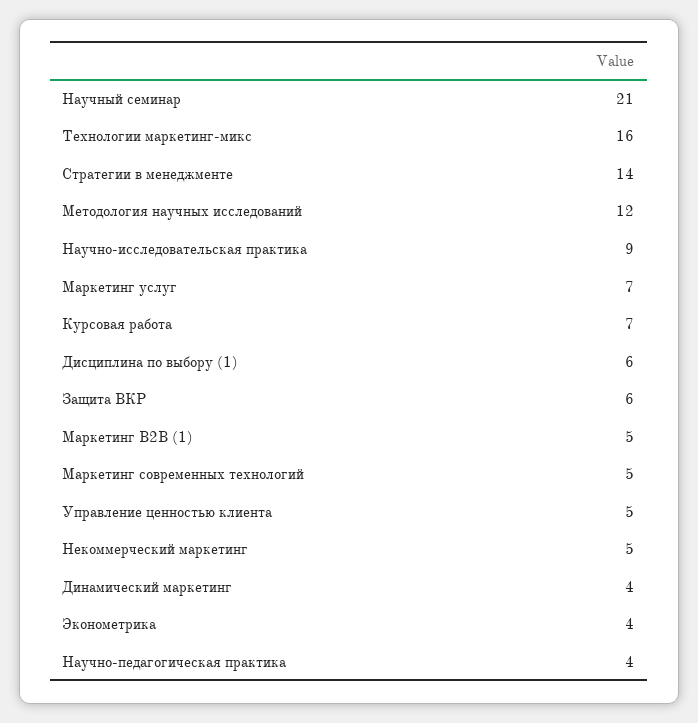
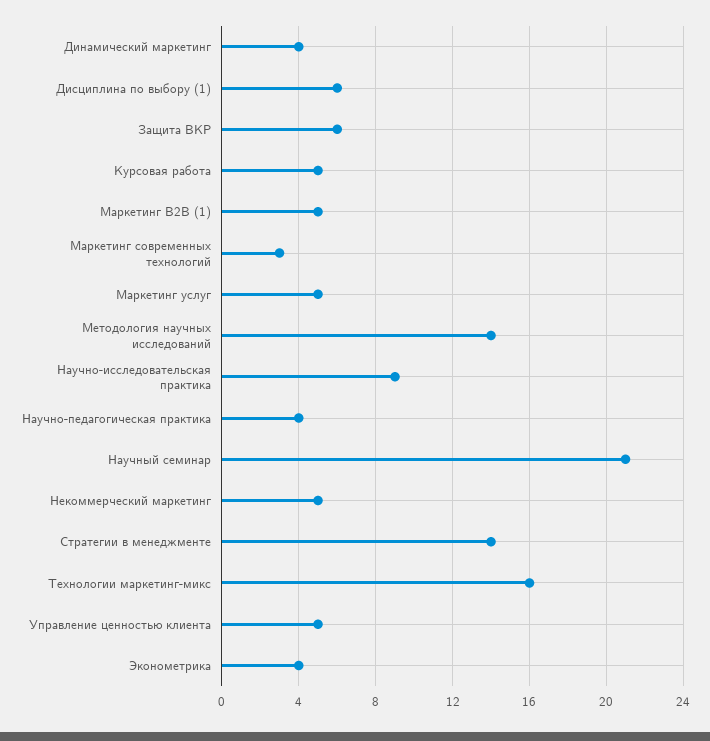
  {
    "Научный семинар": 21,
    "Технологии маркетинг-микс": 16,
    "Стратегии в менеджменте": 14,
-   "Методология научных исследований": 12,
+   "Методология научных исследований": 14,
    "Научно-исследовательская практика": 9,
-   "Маркетинг услуг": 7,
+   "Маркетинг услуг": 5,
-   "Курсовая работа": 7,
+   "Курсовая работа": 5,
    "Дисциплина по выбору (1)": 6,
    "Защита ВКР": 6,
    "Маркетинг B2B (1)": 5,
-   "Маркетинг современных технологий": 5,
+   "Маркетинг современных технологий": 3,
    "Управление ценностью клиента": 5,
    "Некоммерческий маркетинг": 5,
    "Динамический маркетинг": 4,
    "Эконометрика": 4,
    "Научно-педагогическая практика": 4
  }

